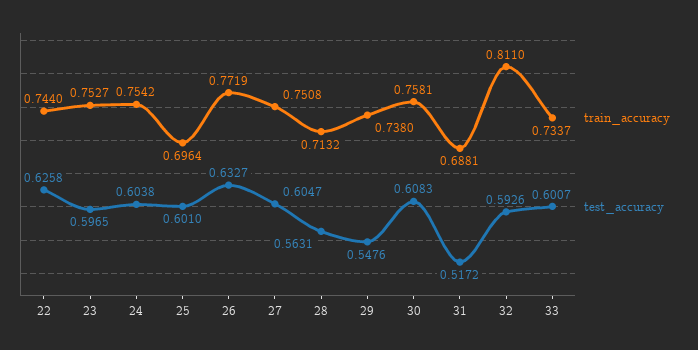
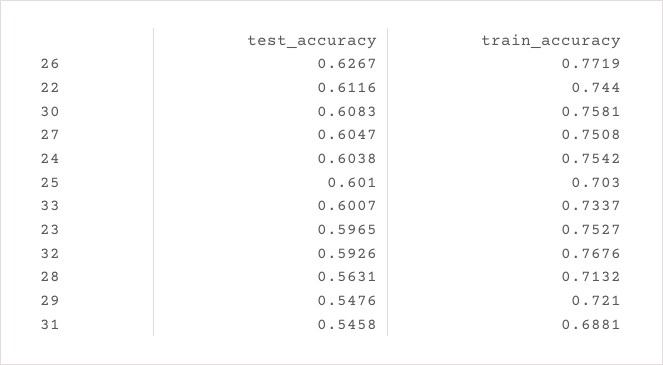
  {
    "train_accuracy": {
      "22": 0.744,
      "23": 0.7527,
      "24": 0.7542,
-     "25": 0.6964,
+     "25": 0.703,
      "26": 0.7719,
      "27": 0.7508,
      "28": 0.7132,
-     "29": 0.738,
+     "29": 0.721,
      "30": 0.7581,
      "31": 0.6881,
-     "32": 0.811,
+     "32": 0.7676,
      "33": 0.7337
    },
    "test_accuracy": {
-     "22": 0.6258,
+     "22": 0.6116,
      "23": 0.5965,
      "24": 0.6038,
      "25": 0.601,
-     "26": 0.6327,
+     "26": 0.6267,
      "27": 0.6047,
      "28": 0.5631,
      "29": 0.5476,
      "30": 0.6083,
-     "31": 0.5172,
+     "31": 0.5458,
      "32": 0.5926,
      "33": 0.6007
    }
  }

